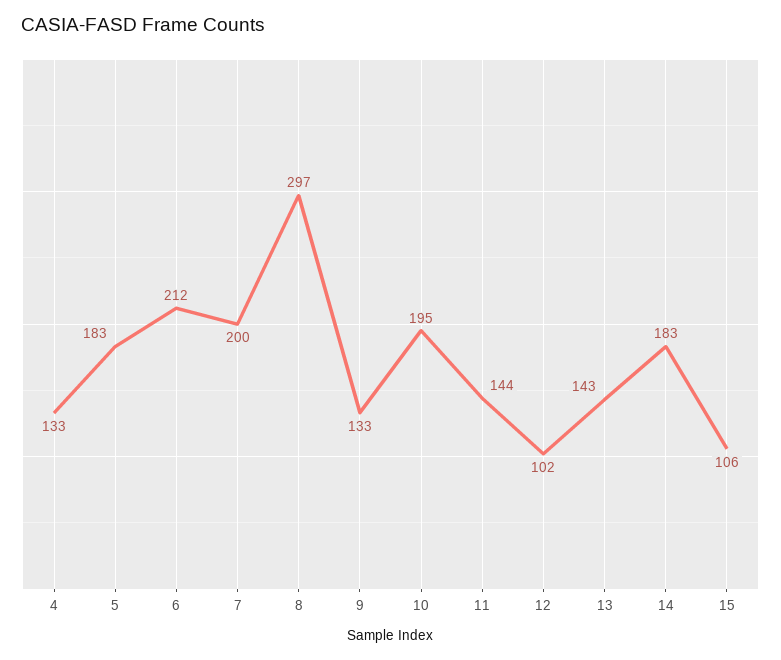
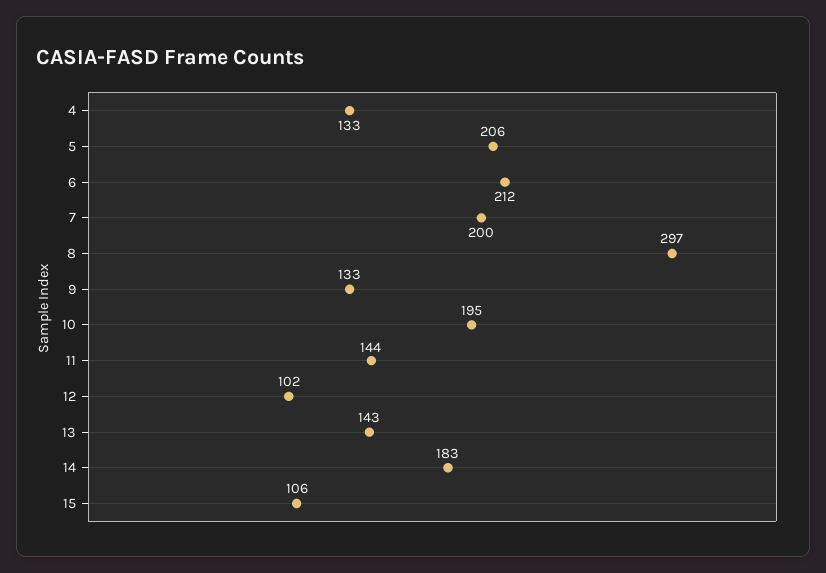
  {
    "4": 133,
-   "5": 183,
+   "5": 206,
    "6": 212,
    "7": 200,
    "8": 297,
    "9": 133,
    "10": 195,
    "11": 144,
    "12": 102,
    "13": 143,
    "14": 183,
    "15": 106
  }

